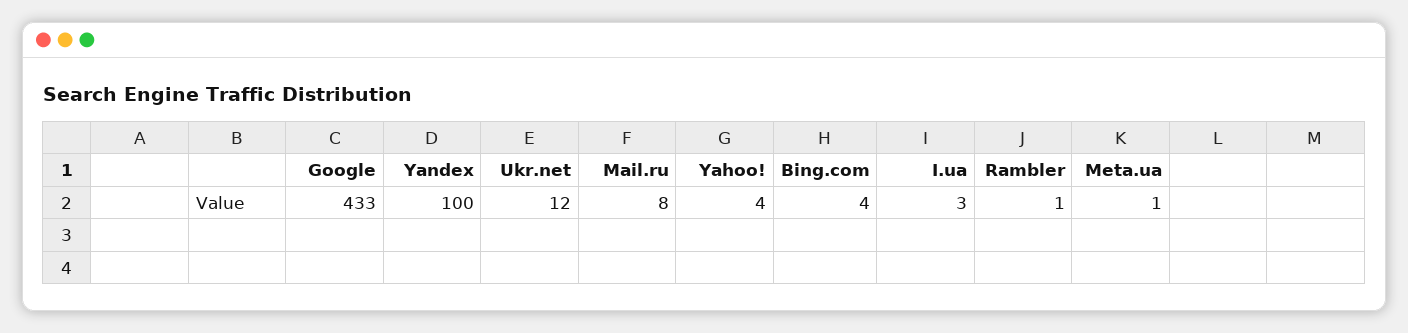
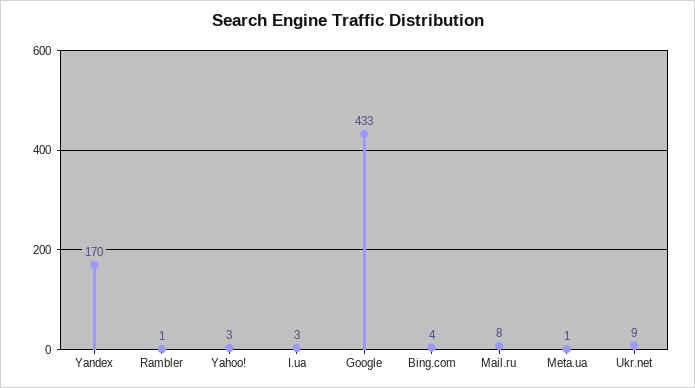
  {
    "Google": 433,
-   "Yandex": 100,
+   "Yandex": 170,
-   "Ukr.net": 12,
+   "Ukr.net": 9,
    "Mail.ru": 8,
-   "Yahoo!": 4,
+   "Yahoo!": 3,
    "Bing.com": 4,
    "I.ua": 3,
    "Rambler": 1,
    "Meta.ua": 1
  }

